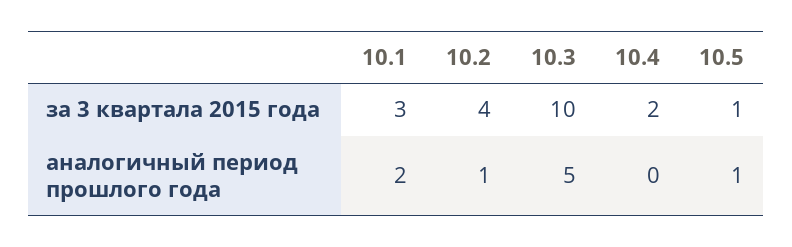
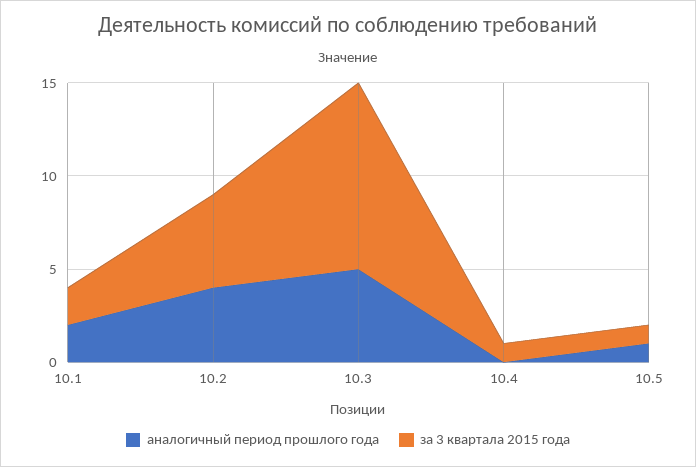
  {
    "за 3 квартала 2015 года": {
-     "10.1": 3,
+     "10.1": 2,
-     "10.2": 4,
+     "10.2": 5,
      "10.3": 10,
-     "10.4": 2,
+     "10.4": 1,
      "10.5": 1
    },
    "аналогичный период прошлого года": {
      "10.1": 2,
-     "10.2": 1,
+     "10.2": 4,
      "10.3": 5,
      "10.4": 0,
      "10.5": 1
    }
  }

